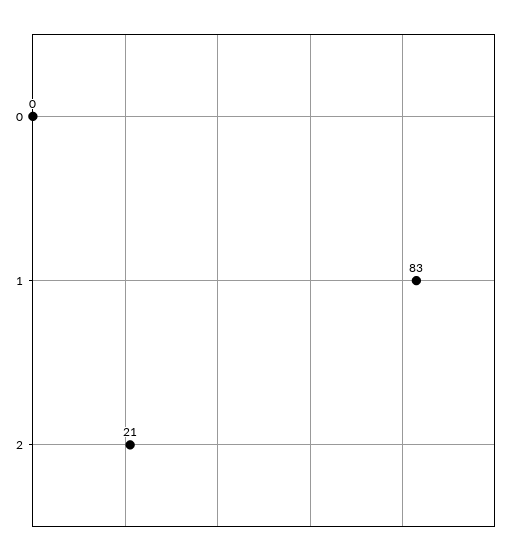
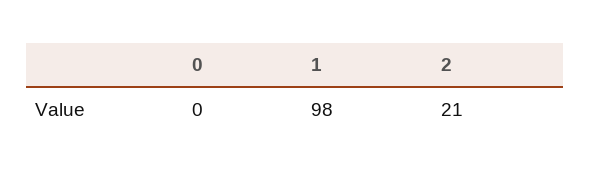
  {
    "0": 0,
-   "1": 83,
+   "1": 98,
    "2": 21
  }

